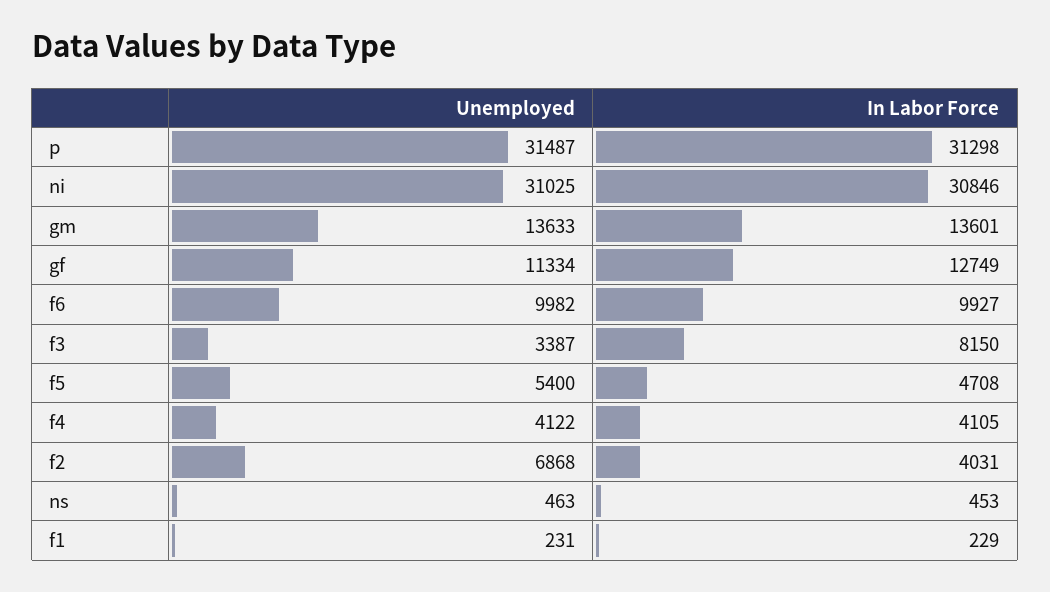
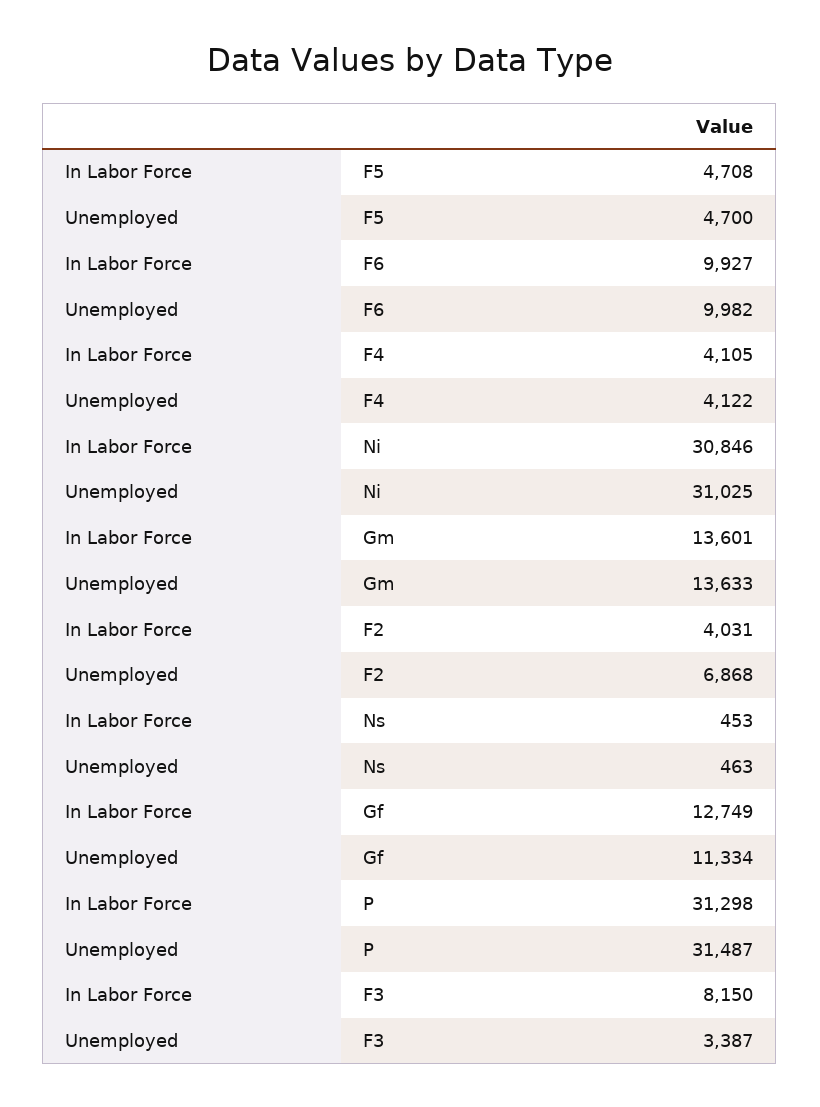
  {
    "Unemployed": {
      "p": 31487,
      "ni": 31025,
      "gm": 13633,
      "gf": 11334,
      "f6": 9982,
      "f3": 3387,
-     "f5": 5400,
+     "f5": 4700,
      "f4": 4122,
      "f2": 6868,
-     "ns": 463,
+     "ns": 463
-     "f1": 231
    },
    "In Labor Force": {
      "p": 31298,
      "ni": 30846,
      "gm": 13601,
      "gf": 12749,
      "f6": 9927,
      "f3": 8150,
      "f5": 4708,
      "f4": 4105,
      "f2": 4031,
-     "ns": 453,
+     "ns": 453
-     "f1": 229
    }
  }

